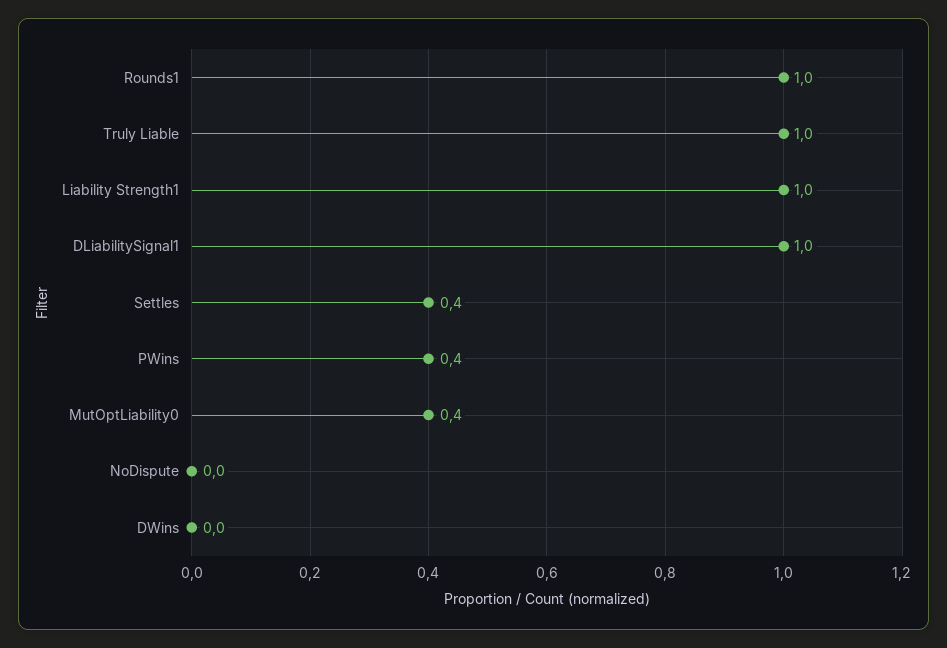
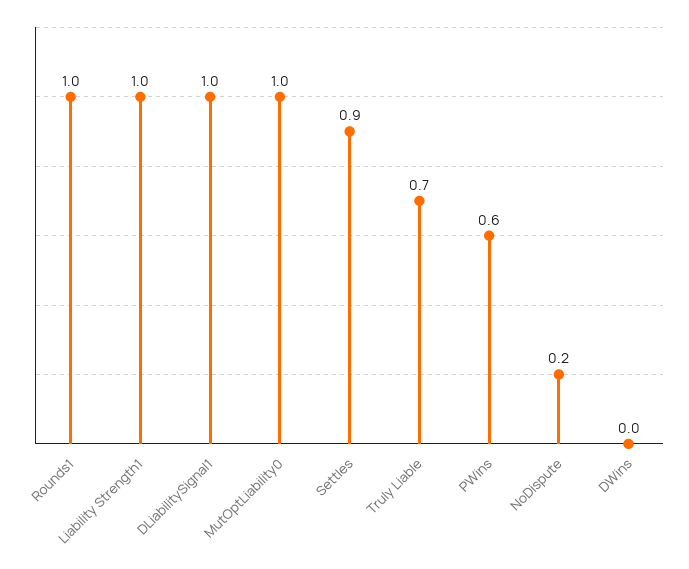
  {
    "Rounds1": 1,
-   "Truly Liable": 1,
+   "Truly Liable": 0.7,
    "Liability Strength1": 1,
    "DLiabilitySignal1": 1,
-   "Settles": 0.4,
+   "Settles": 0.9,
-   "PWins": 0.4,
+   "PWins": 0.6,
-   "MutOptLiability0": 0.4,
+   "MutOptLiability0": 1,
-   "NoDispute": 0,
+   "NoDispute": 0.2,
    "DWins": 0
  }

